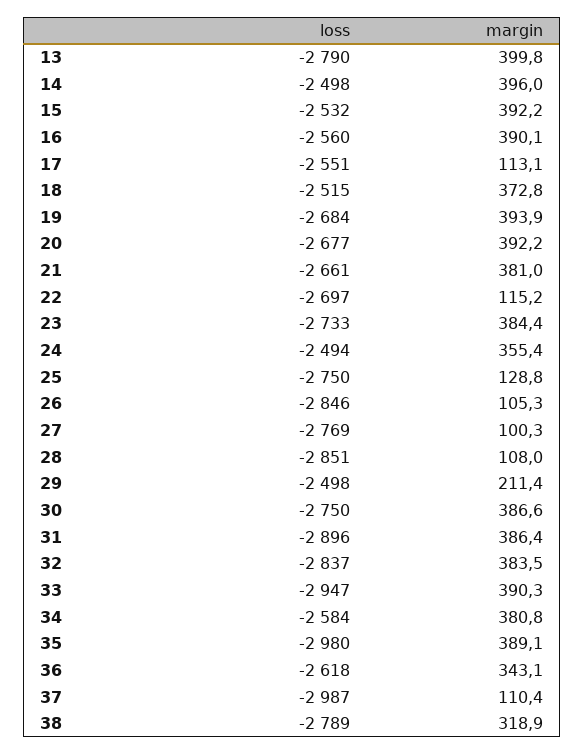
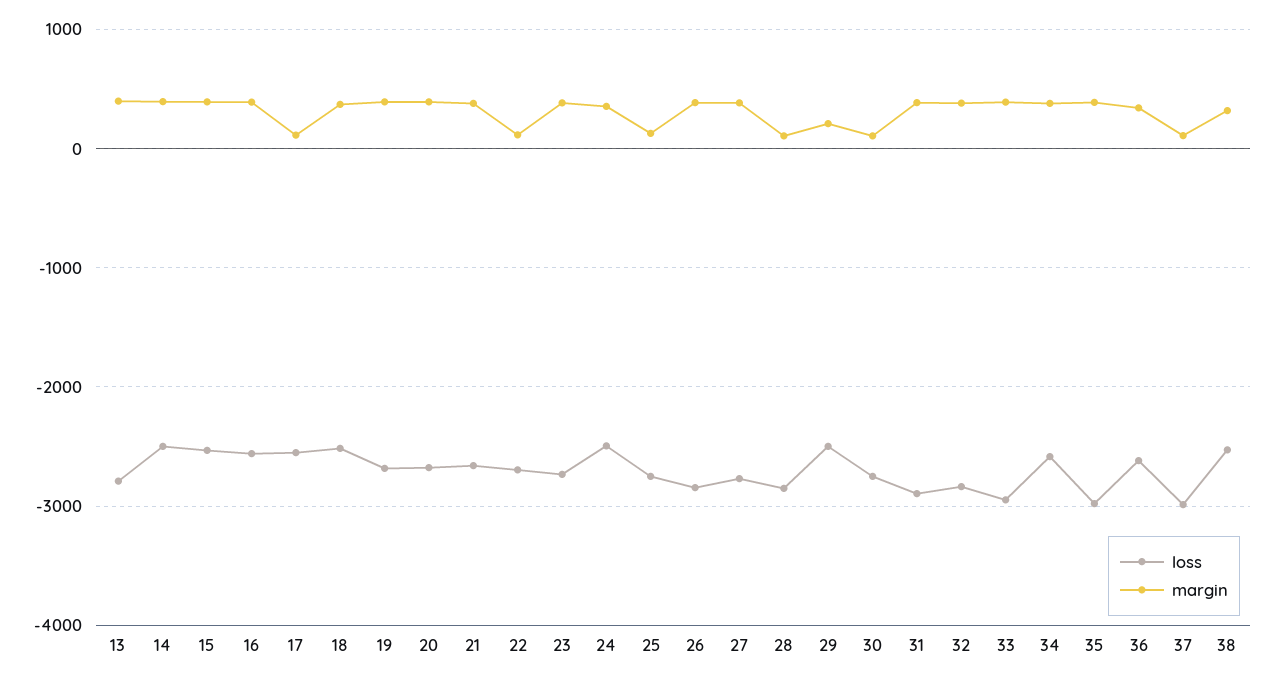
  {
    "loss": {
      "13": -2790,
      "14": -2498,
      "15": -2532,
      "16": -2560,
      "17": -2551,
      "18": -2515,
      "19": -2684,
      "20": -2677,
      "21": -2661,
      "22": -2697,
      "23": -2733,
      "24": -2494,
      "25": -2750,
      "26": -2846,
      "27": -2769,
      "28": -2851,
      "29": -2498,
      "30": -2750,
      "31": -2896,
      "32": -2837,
      "33": -2947,
      "34": -2584,
      "35": -2980,
      "36": -2618,
      "37": -2987,
-     "38": -2789
+     "38": -2500
    },
    "margin": {
      "13": 399.8,
      "14": 396,
      "15": 392.2,
      "16": 390.1,
      "17": 113.1,
      "18": 372.8,
      "19": 393.9,
      "20": 392.2,
      "21": 381,
      "22": 115.2,
      "23": 384.4,
      "24": 355.4,
      "25": 128.8,
-     "26": 105.3,
+     "26": 400,
-     "27": 100.3,
+     "27": 400,
      "28": 108,
      "29": 211.4,
-     "30": 386.6,
+     "30": 100,
      "31": 386.4,
      "32": 383.5,
      "33": 390.3,
      "34": 380.8,
      "35": 389.1,
      "36": 343.1,
      "37": 110.4,
      "38": 318.9
    }
  }

